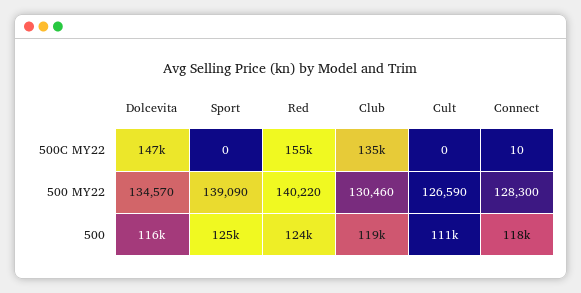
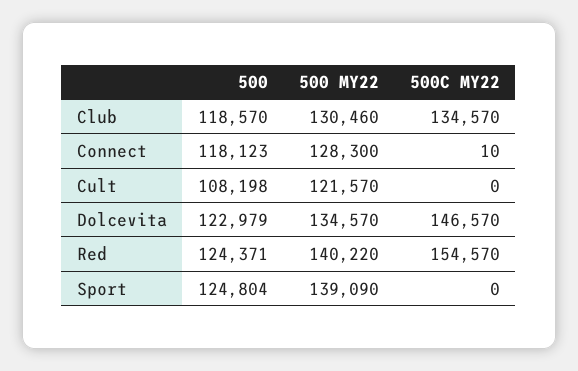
  {
    "Dolcevita": {
      "500C MY22": 146570,
      "500 MY22": 134570,
-     "500": 116000
+     "500": 122979
    },
    "Sport": {
      "500C MY22": 0,
      "500 MY22": 139090,
      "500": 124804
    },
    "Red": {
      "500C MY22": 154570,
      "500 MY22": 140220,
      "500": 124371
    },
    "Club": {
      "500C MY22": 134570,
      "500 MY22": 130460,
      "500": 118570
    },
    "Cult": {
      "500C MY22": 0,
-     "500 MY22": 126590,
+     "500 MY22": 121570,
-     "500": 111000
+     "500": 108198
    },
    "Connect": {
      "500C MY22": 10,
      "500 MY22": 128300,
      "500": 118123
    }
  }

